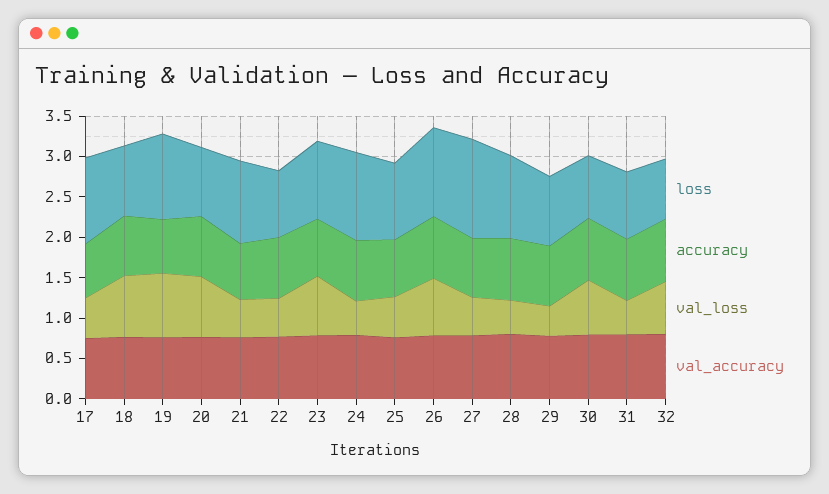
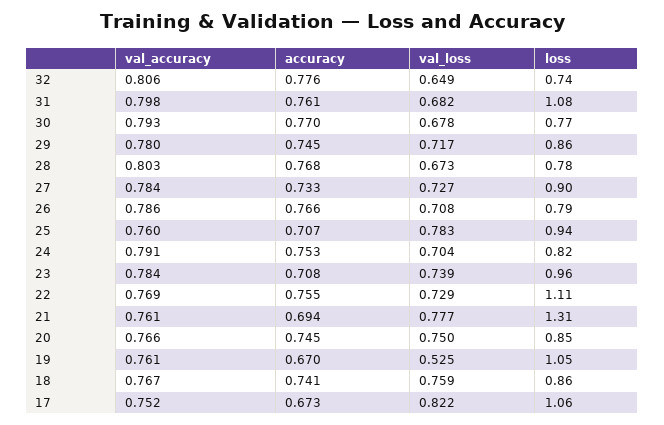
  {
    "loss": {
      "17": 1.06,
      "18": 0.86,
      "19": 1.05,
      "20": 0.85,
-     "21": 1,
+     "21": 1.31,
-     "22": 0.8,
+     "22": 1.11,
      "23": 0.96,
-     "24": 1.1,
+     "24": 0.82,
      "25": 0.94,
-     "26": 1.1,
+     "26": 0.79,
-     "27": 1.2,
+     "27": 0.9,
-     "28": 1,
+     "28": 0.78,
      "29": 0.86,
      "30": 0.77,
-     "31": 0.8,
+     "31": 1.08,
      "32": 0.74
    },
    "accuracy": {
      "17": 0.673,
      "18": 0.741,
      "19": 0.67,
      "20": 0.745,
      "21": 0.694,
      "22": 0.755,
      "23": 0.708,
      "24": 0.753,
      "25": 0.707,
      "26": 0.766,
      "27": 0.733,
      "28": 0.768,
      "29": 0.745,
      "30": 0.77,
      "31": 0.761,
      "32": 0.776
    },
    "val_loss": {
-     "17": 0.5,
+     "17": 0.822,
      "18": 0.759,
-     "19": 0.8,
+     "19": 0.525,
      "20": 0.75,
-     "21": 0.5,
+     "21": 0.777,
-     "22": 0.5,
+     "22": 0.729,
      "23": 0.739,
-     "24": 0.4,
+     "24": 0.704,
-     "25": 0.5,
+     "25": 0.783,
      "26": 0.708,
-     "27": 0.5,
+     "27": 0.727,
-     "28": 0.4,
+     "28": 0.673,
-     "29": 0.4,
+     "29": 0.717,
      "30": 0.678,
-     "31": 0.4,
+     "31": 0.682,
      "32": 0.649
    },
    "val_accuracy": {
      "17": 0.752,
      "18": 0.767,
      "19": 0.761,
      "20": 0.766,
      "21": 0.761,
      "22": 0.769,
      "23": 0.784,
      "24": 0.791,
      "25": 0.76,
      "26": 0.786,
      "27": 0.784,
      "28": 0.803,
      "29": 0.78,
      "30": 0.793,
      "31": 0.798,
      "32": 0.806
    }
  }

